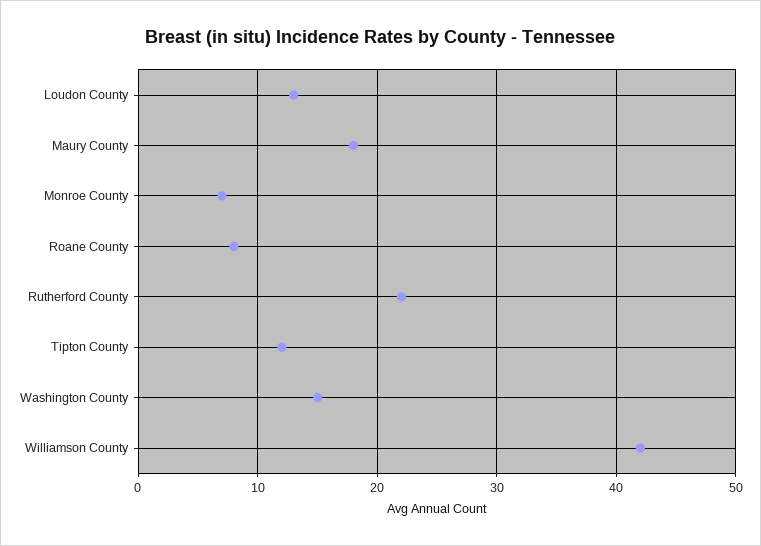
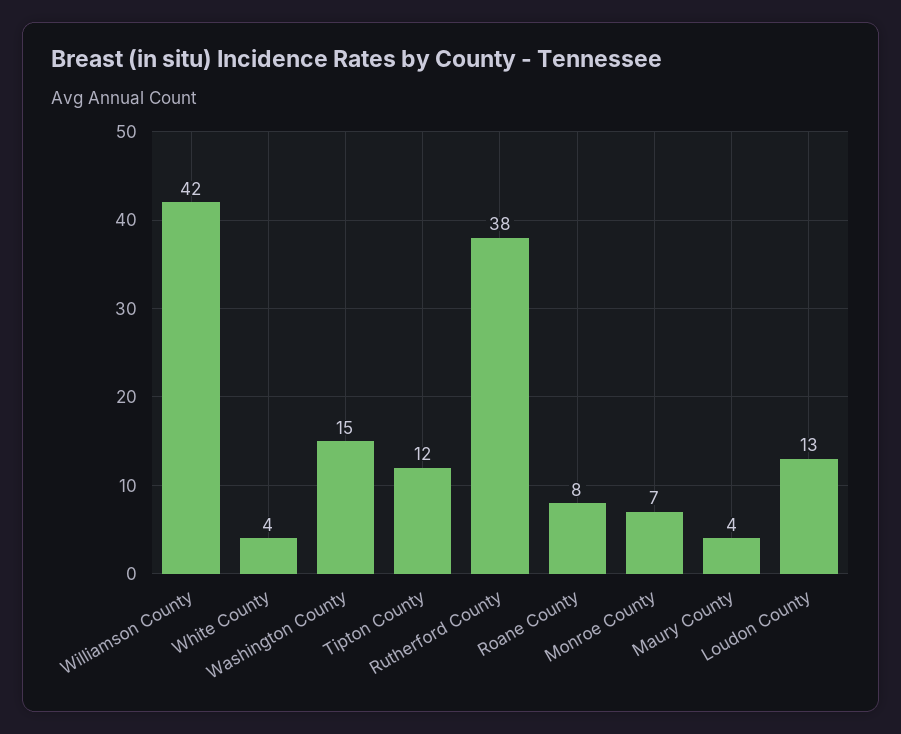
  {
    "Loudon County": 13,
-   "Maury County": 18,
+   "Maury County": 4,
    "Monroe County": 7,
    "Roane County": 8,
-   "Rutherford County": 22,
+   "Rutherford County": 38,
    "Tipton County": 12,
    "Washington County": 15,
-   "Williamson County": 42
+   "Williamson County": 42,
+   "White County": 4
  }

